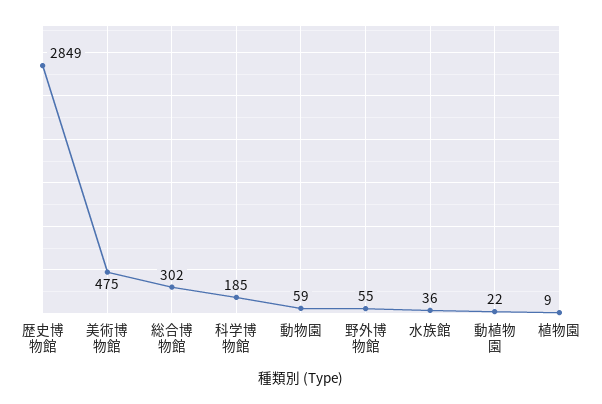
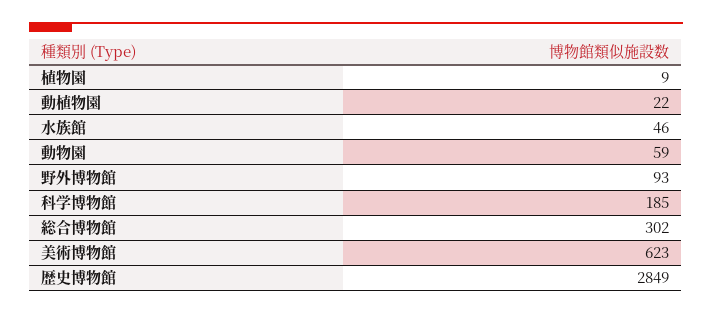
  {
    "歴史博物館": 2849,
-   "美術博物館": 475,
+   "美術博物館": 623,
    "総合博物館": 302,
    "科学博物館": 185,
    "動物園": 59,
-   "野外博物館": 55,
+   "野外博物館": 93,
-   "水族館": 36,
+   "水族館": 46,
    "動植物園": 22,
    "植物園": 9
  }

